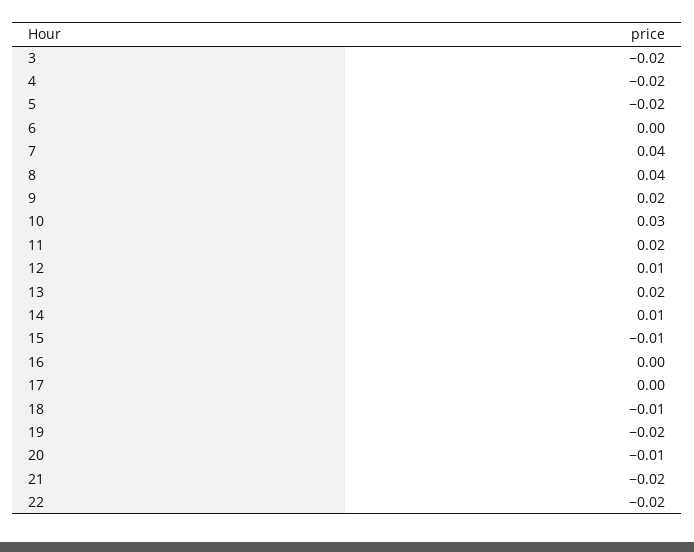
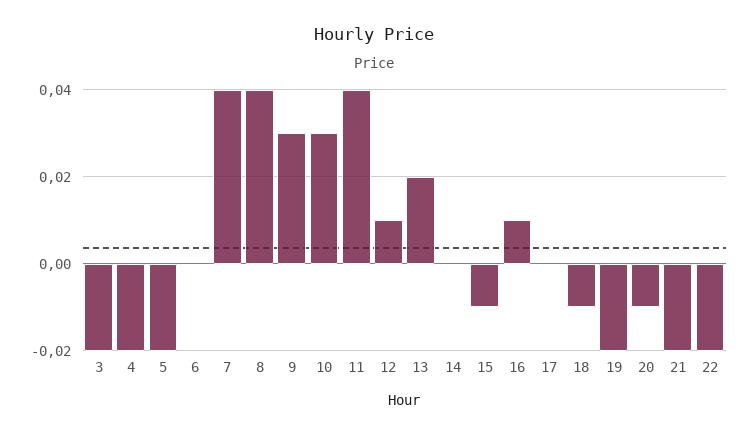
  {
    "3": -0.02,
    "4": -0.02,
    "5": -0.02,
    "6": 0,
    "7": 0.04,
    "8": 0.04,
-   "9": 0.02,
+   "9": 0.03,
    "10": 0.03,
-   "11": 0.02,
+   "11": 0.04,
    "12": 0.01,
    "13": 0.02,
-   "14": 0.01,
+   "14": 0,
    "15": -0.01,
-   "16": 0,
+   "16": 0.01,
    "17": 0,
    "18": -0.01,
    "19": -0.02,
    "20": -0.01,
    "21": -0.02,
    "22": -0.02
  }

